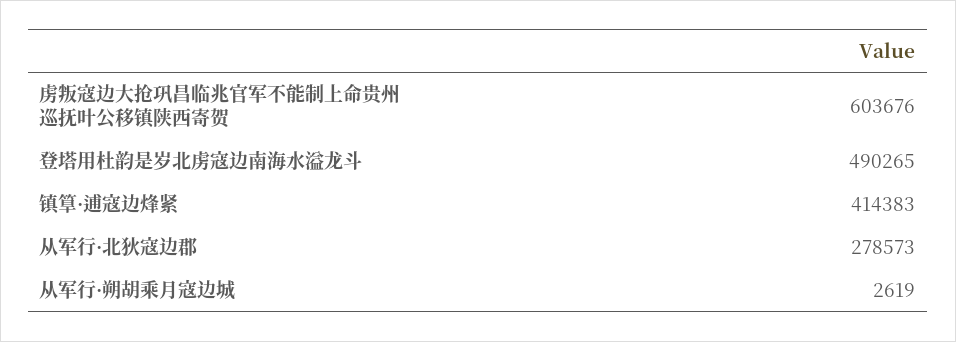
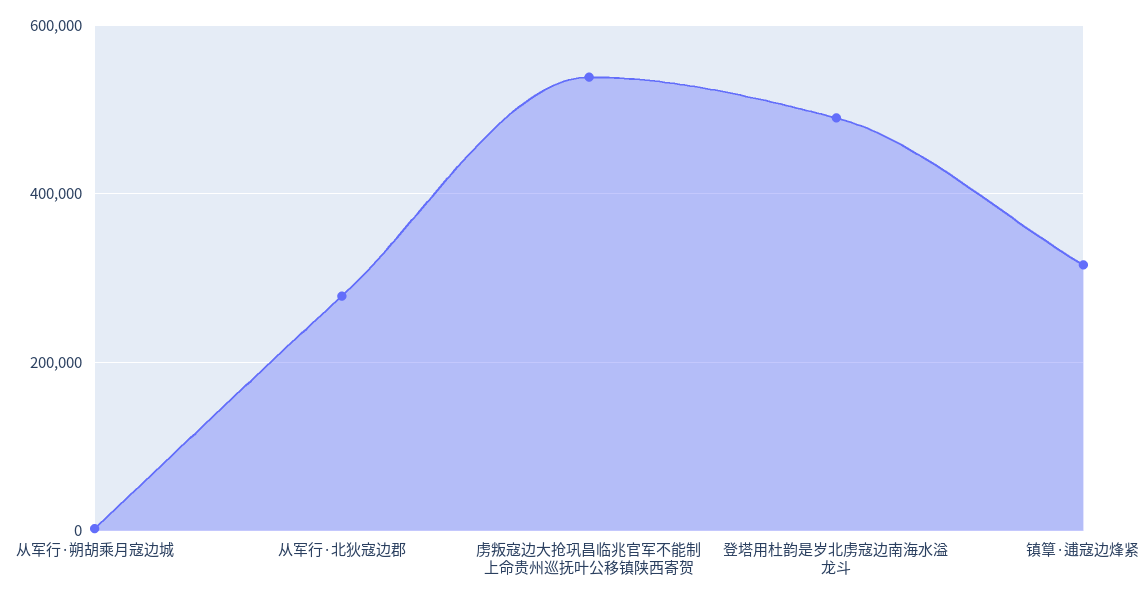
  {
-   "虏叛寇边大抢巩昌临兆官军不能制上命贵州巡抚叶公移镇陕西寄贺": 603676,
+   "虏叛寇边大抢巩昌临兆官军不能制上命贵州巡抚叶公移镇陕西寄贺": 540000,
    "登塔用杜韵是岁北虏寇边南海水溢龙斗": 490265,
-   "镇筸·逋寇边烽紧": 414383,
+   "镇筸·逋寇边烽紧": 320000,
    "从军行·北狄寇边郡": 278573,
    "从军行·朔胡乘月寇边城": 2619
  }

